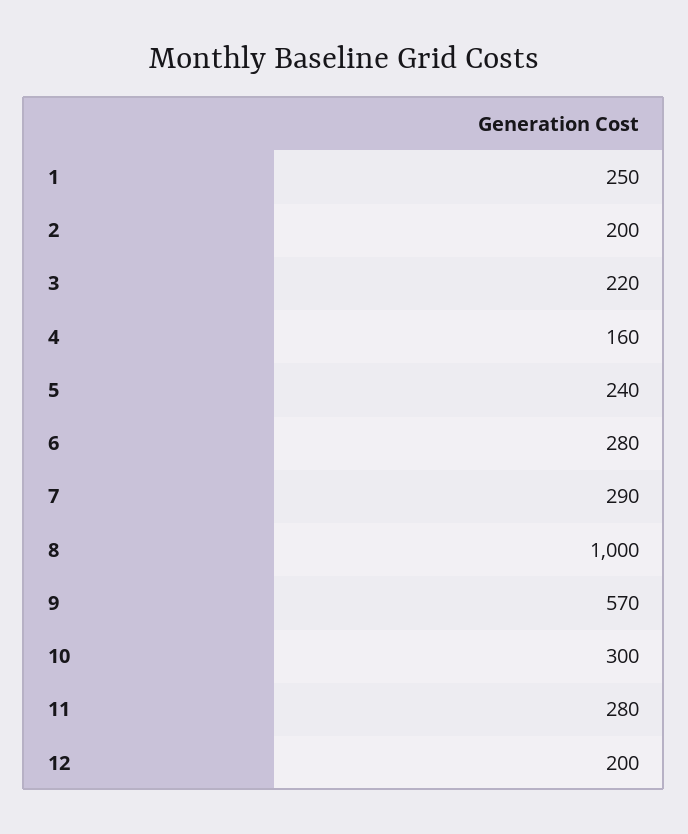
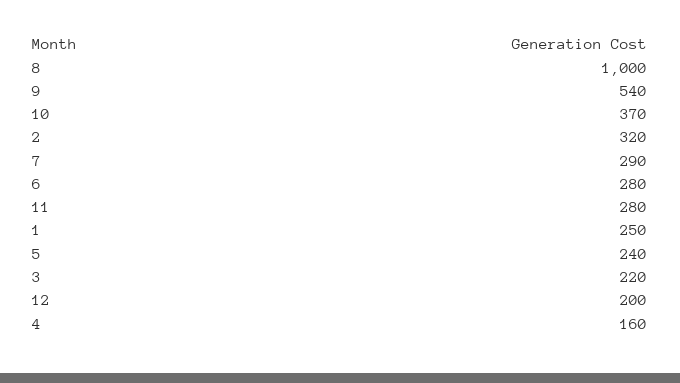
  {
    "1": 250,
-   "2": 200,
+   "2": 320,
    "3": 220,
    "4": 160,
    "5": 240,
    "6": 280,
    "7": 290,
    "8": 1000,
-   "9": 570,
+   "9": 540,
-   "10": 300,
+   "10": 370,
    "11": 280,
    "12": 200
  }

